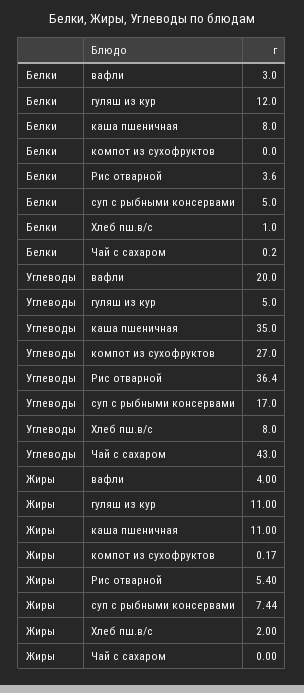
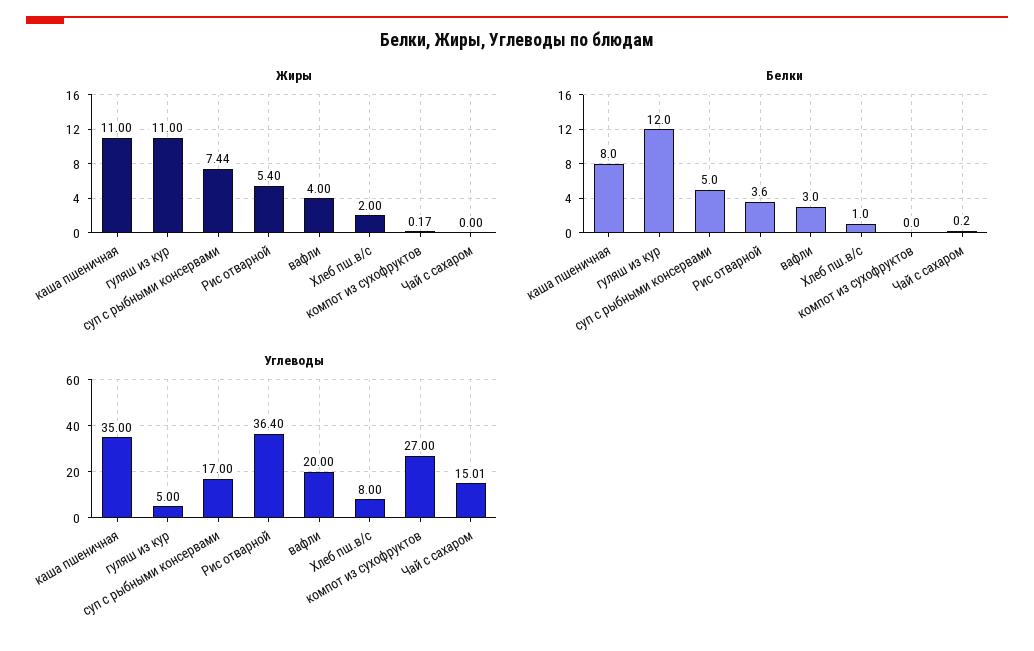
  {
    "Белки": {
      "вафли": 3,
      "гуляш из кур": 12,
      "каша пшеничная": 8,
      "компот из сухофруктов": 0,
      "Рис отварной": 3.6,
      "суп с рыбными консервами": 5,
      "Хлеб пш.в/с": 1,
      "Чай с сахаром": 0.2
    },
    "Углеводы": {
      "вафли": 20,
      "гуляш из кур": 5,
      "каша пшеничная": 35,
      "компот из сухофруктов": 27,
      "Рис отварной": 36.4,
      "суп с рыбными консервами": 17,
      "Хлеб пш.в/с": 8,
-     "Чай с сахаром": 43
+     "Чай с сахаром": 15.01
    },
    "Жиры": {
      "вафли": 4,
      "гуляш из кур": 11,
      "каша пшеничная": 11,
      "компот из сухофруктов": 0.17,
      "Рис отварной": 5.4,
      "суп с рыбными консервами": 7.44,
      "Хлеб пш.в/с": 2,
      "Чай с сахаром": 0
    }
  }

